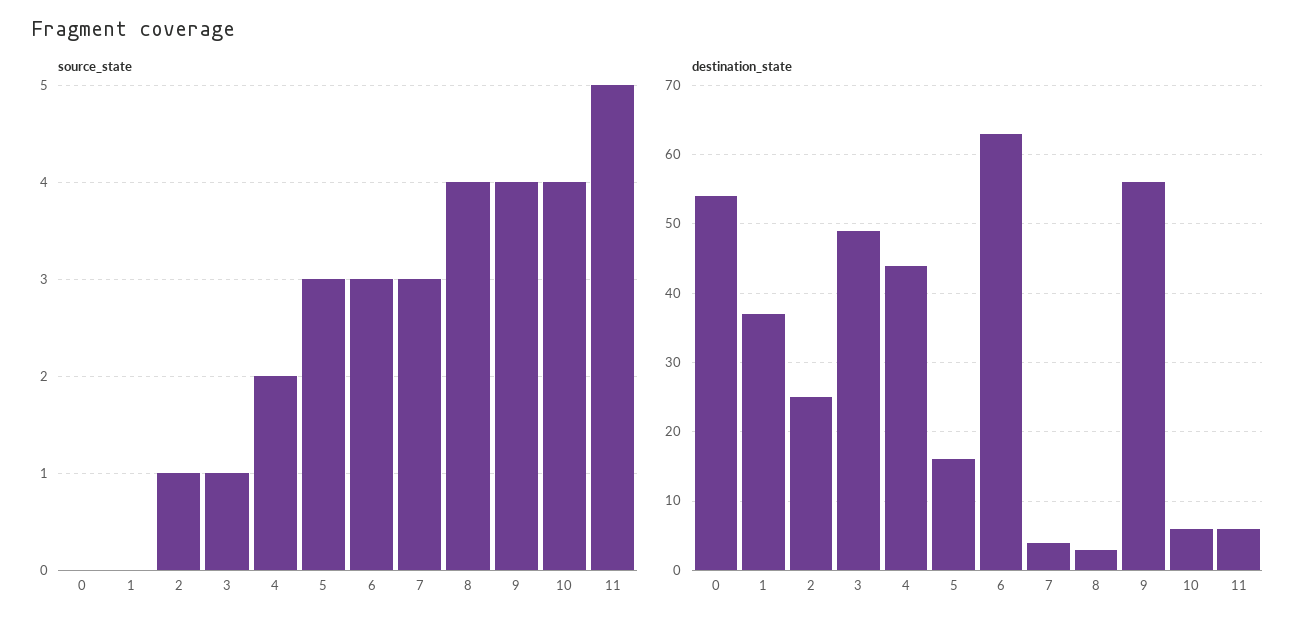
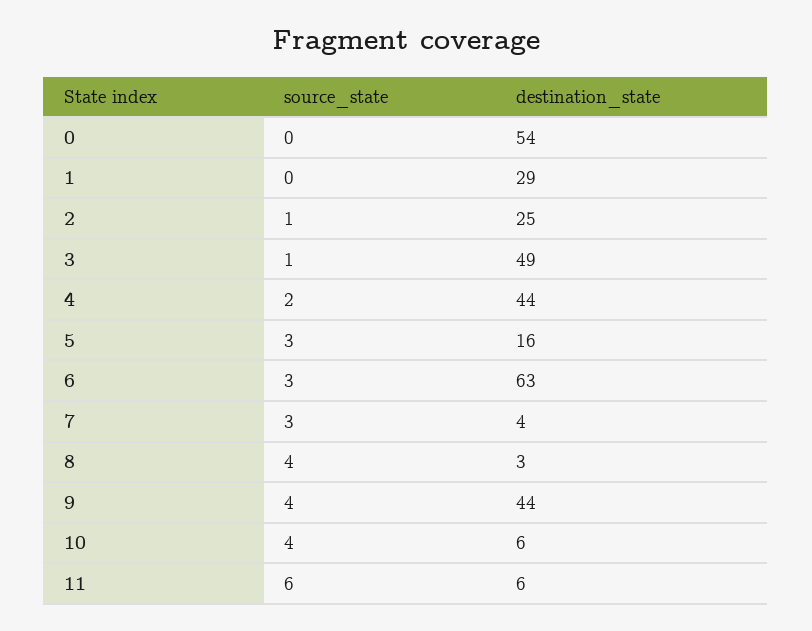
  {
    "source_state": {
      "0": 0,
      "1": 0,
      "2": 1,
      "3": 1,
      "4": 2,
      "5": 3,
      "6": 3,
      "7": 3,
      "8": 4,
      "9": 4,
      "10": 4,
-     "11": 5
+     "11": 6
    },
    "destination_state": {
      "0": 54,
-     "1": 37,
+     "1": 29,
      "2": 25,
      "3": 49,
      "4": 44,
      "5": 16,
      "6": 63,
      "7": 4,
      "8": 3,
-     "9": 56,
+     "9": 44,
      "10": 6,
      "11": 6
    }
  }

